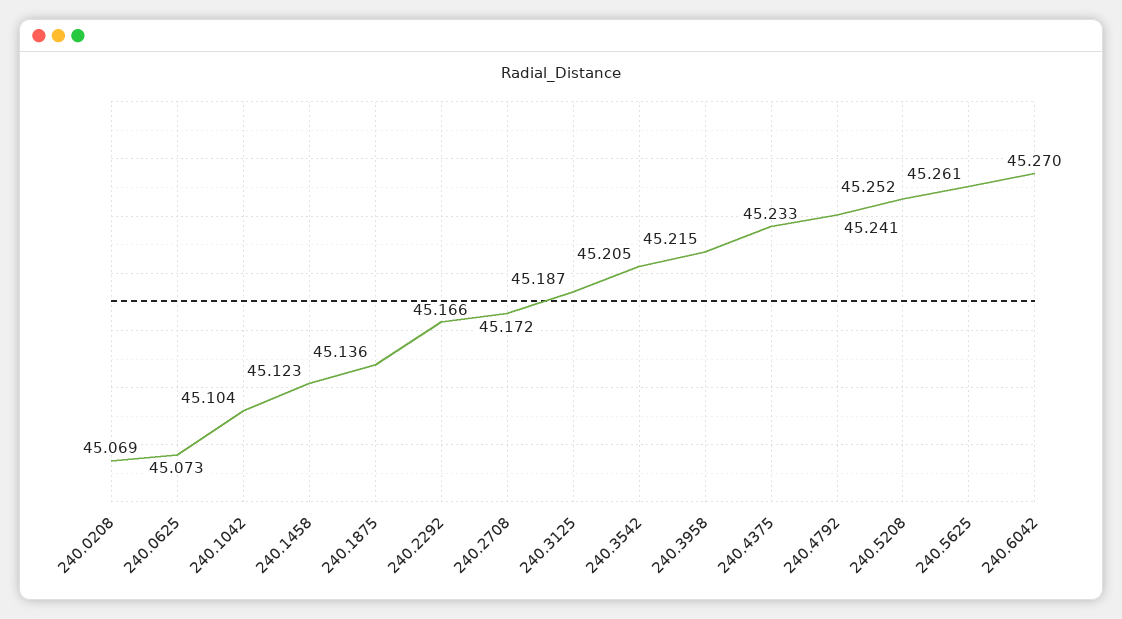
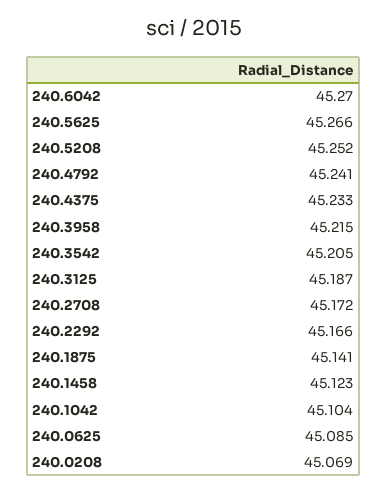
  {
    "240.0208": 45.069,
-   "240.0625": 45.073,
+   "240.0625": 45.085,
    "240.1042": 45.104,
    "240.1458": 45.123,
-   "240.1875": 45.136,
+   "240.1875": 45.141,
    "240.2292": 45.166,
    "240.2708": 45.172,
    "240.3125": 45.187,
    "240.3542": 45.205,
    "240.3958": 45.215,
    "240.4375": 45.233,
    "240.4792": 45.241,
    "240.5208": 45.252,
-   "240.5625": 45.261,
+   "240.5625": 45.266,
    "240.6042": 45.27
  }

